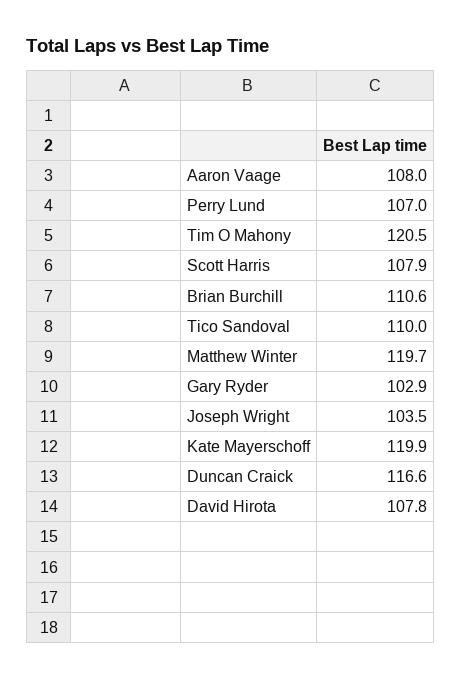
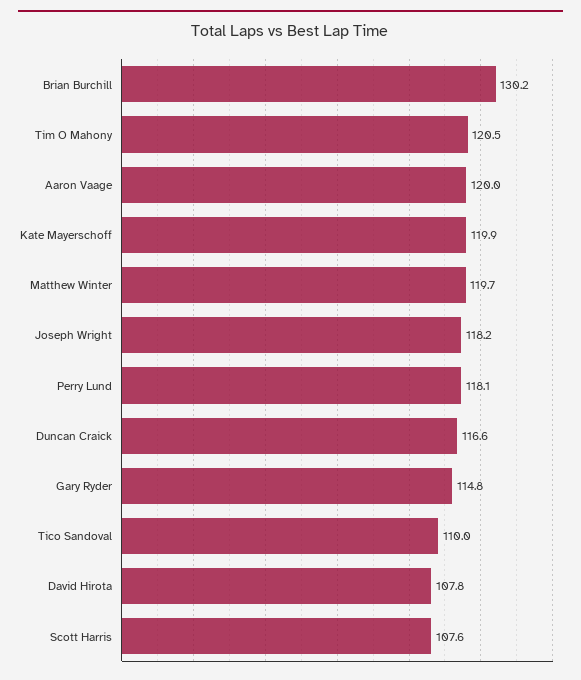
  {
-   "Aaron Vaage": 108,
+   "Aaron Vaage": 120,
-   "Perry Lund": 107,
+   "Perry Lund": 118.1,
    "Tim O Mahony": 120.5,
-   "Scott Harris": 107.9,
+   "Scott Harris": 107.6,
-   "Brian Burchill": 110.6,
+   "Brian Burchill": 130.2,
    "Tico Sandoval": 110,
    "Matthew Winter": 119.7,
-   "Gary Ryder": 102.9,
+   "Gary Ryder": 114.8,
-   "Joseph Wright": 103.5,
+   "Joseph Wright": 118.2,
    "Kate Mayerschoff": 119.9,
    "Duncan Craick": 116.6,
    "David Hirota": 107.8
  }

